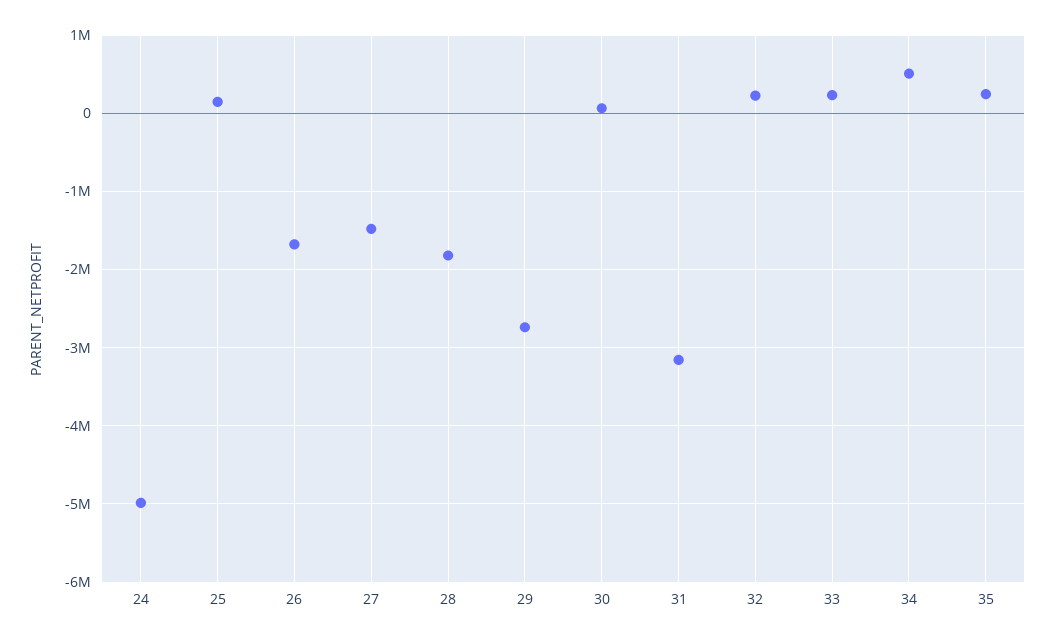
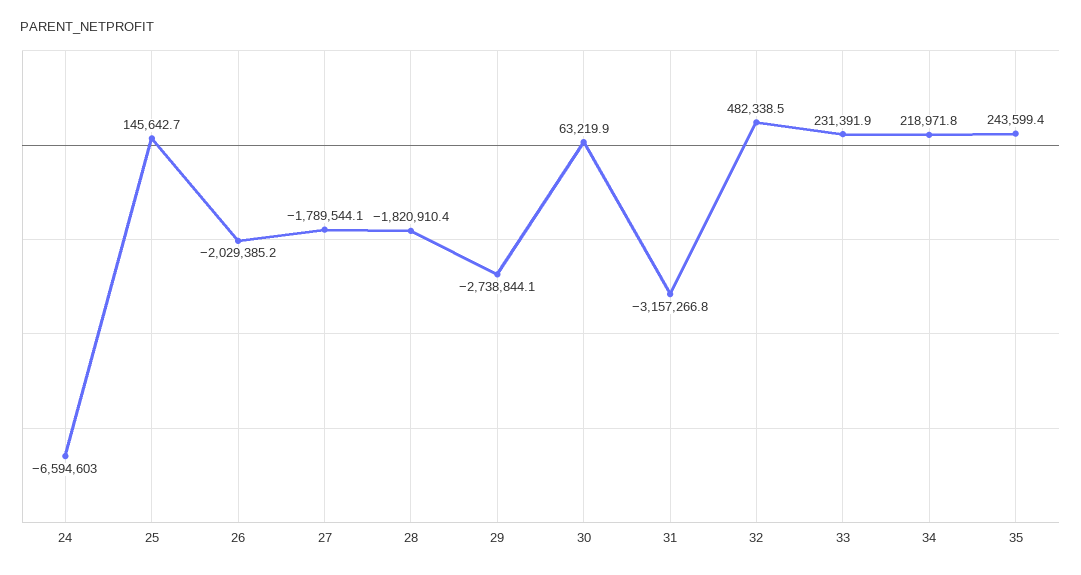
  {
-   "24": -5000000,
+   "24": -6594603,
    "25": 145642.7,
-   "26": -1700000,
+   "26": -2029385.2,
-   "27": -1500000,
+   "27": -1789544.1,
    "28": -1820910.4,
    "29": -2738844.1,
    "30": 63219.9,
    "31": -3157266.8,
-   "32": 200000,
+   "32": 482338.5,
    "33": 231391.9,
-   "34": 500000,
+   "34": 218971.8,
    "35": 243599.4
  }

